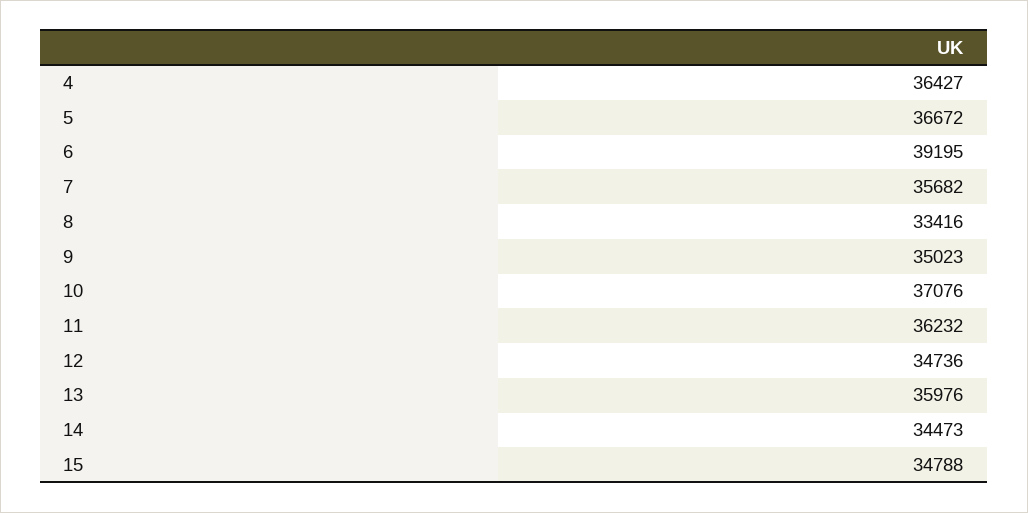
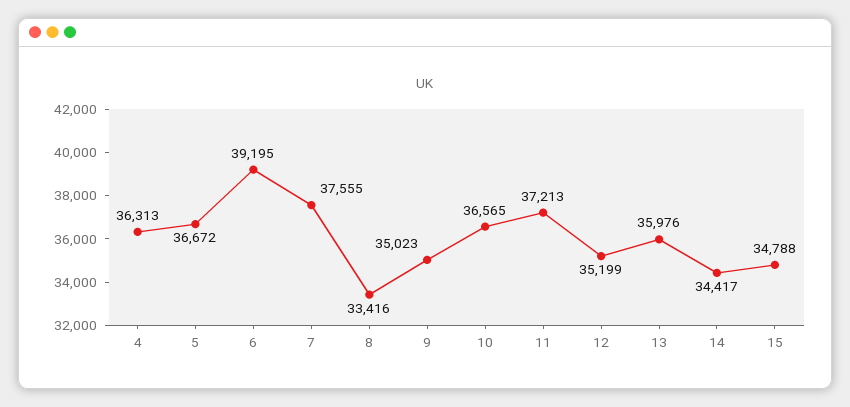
  {
-   "4": 36427,
+   "4": 36313,
    "5": 36672,
    "6": 39195,
-   "7": 35682,
+   "7": 37555,
    "8": 33416,
    "9": 35023,
-   "10": 37076,
+   "10": 36565,
-   "11": 36232,
+   "11": 37213,
-   "12": 34736,
+   "12": 35199,
    "13": 35976,
-   "14": 34473,
+   "14": 34417,
    "15": 34788
  }

